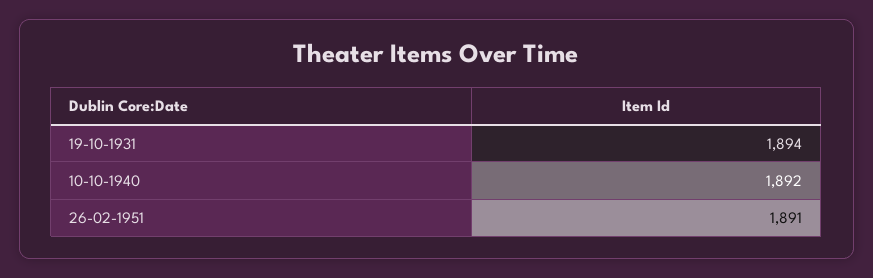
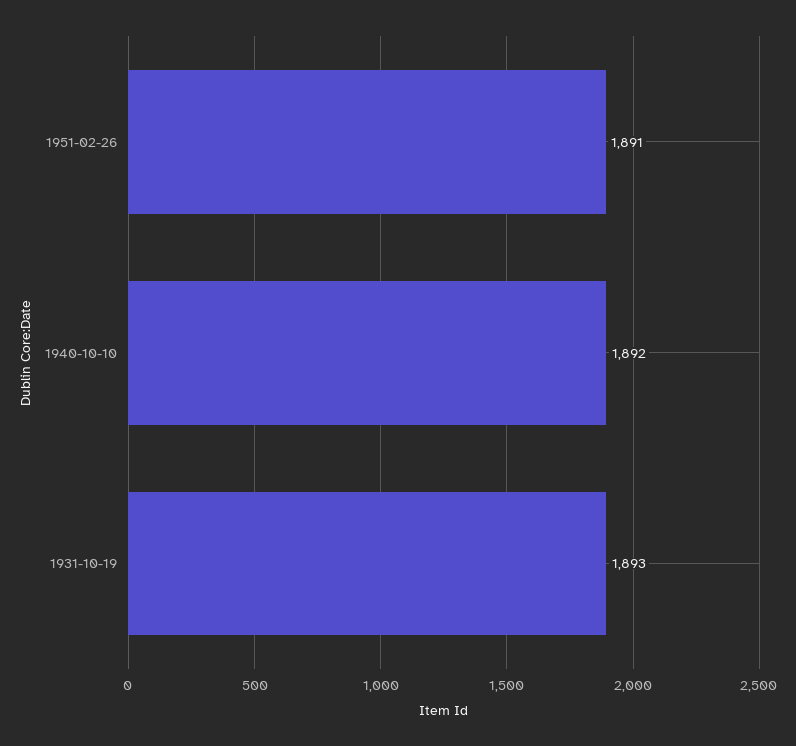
  {
-   "19-10-1931": 1894,
+   "19-10-1931": 1893,
    "10-10-1940": 1892,
    "26-02-1951": 1891
  }

